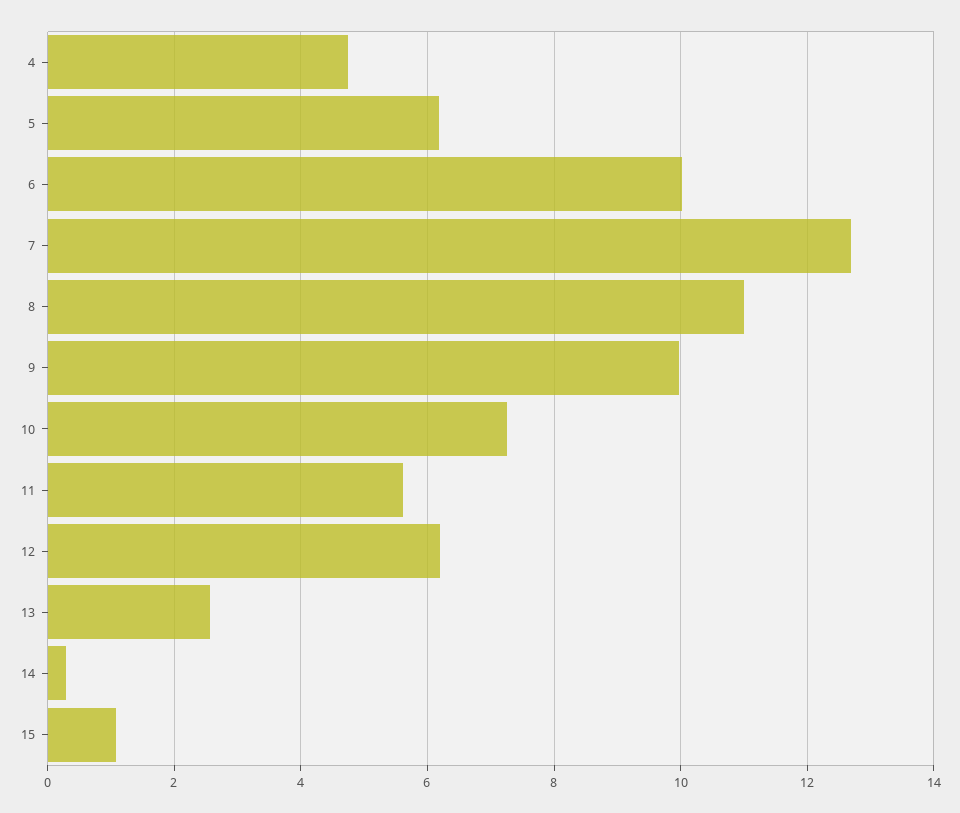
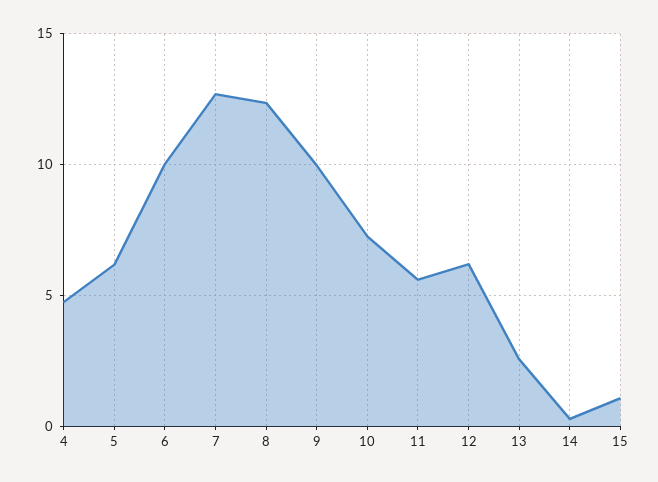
  {
    "4": 4.8,
    "5": 6.2,
    "6": 10,
    "7": 12.6,
-   "8": 11,
+   "8": 12.5,
    "9": 10,
    "10": 7.2,
    "11": 5.6,
    "12": 6.2,
    "13": 2.6,
    "14": 0.2,
    "15": 1
  }

